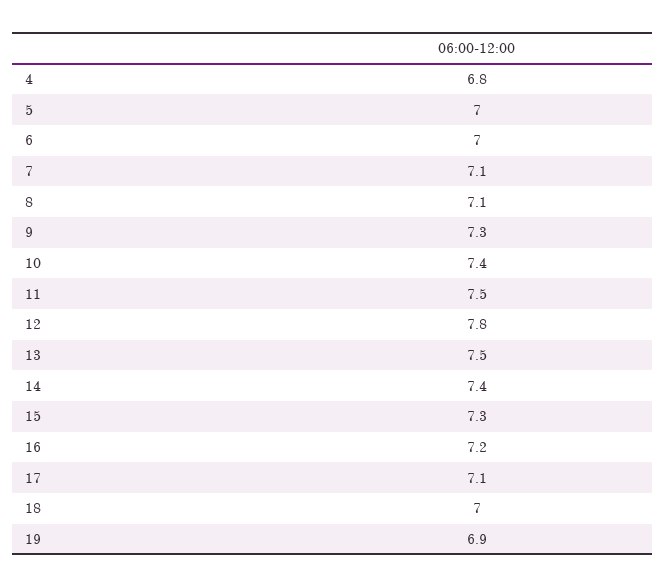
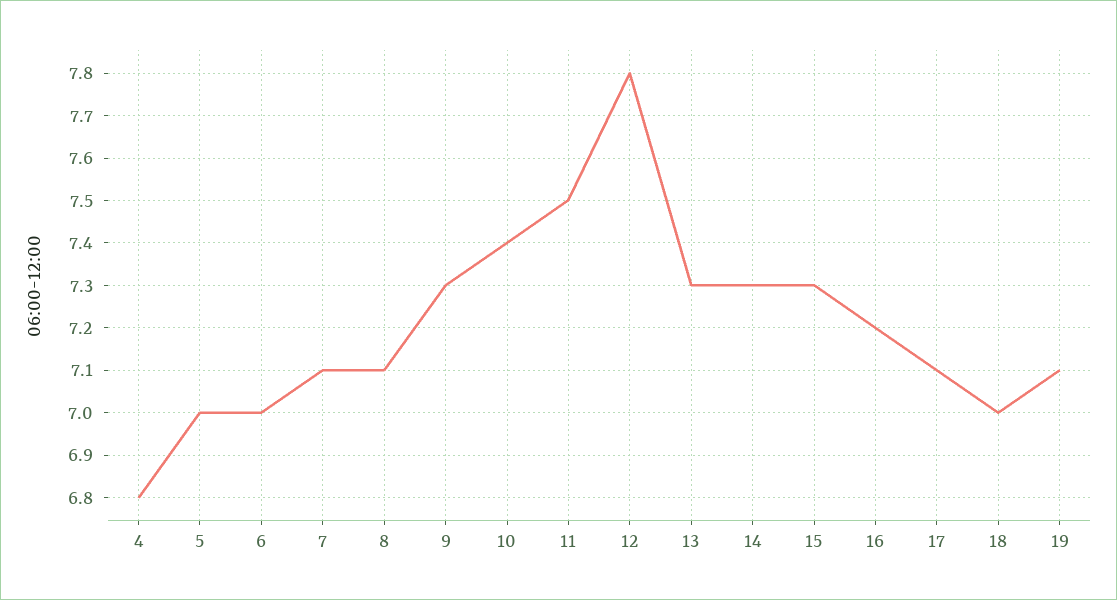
  {
    "4": 6.8,
    "5": 7,
    "6": 7,
    "7": 7.1,
    "8": 7.1,
    "9": 7.3,
    "10": 7.4,
    "11": 7.5,
    "12": 7.8,
-   "13": 7.5,
+   "13": 7.3,
-   "14": 7.4,
+   "14": 7.3,
    "15": 7.3,
    "16": 7.2,
    "17": 7.1,
    "18": 7,
-   "19": 6.9
+   "19": 7.1
  }

